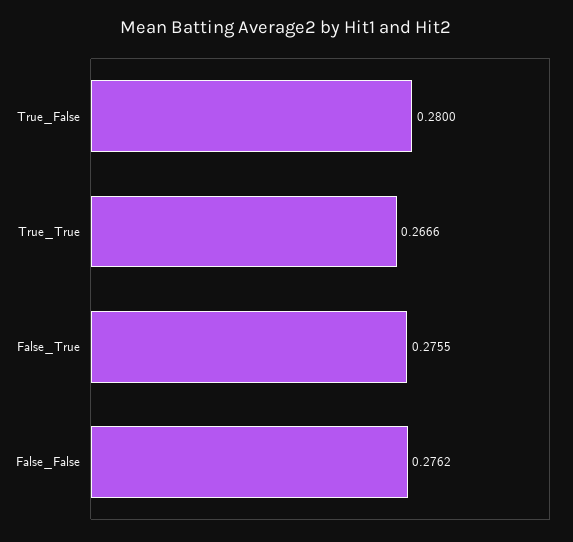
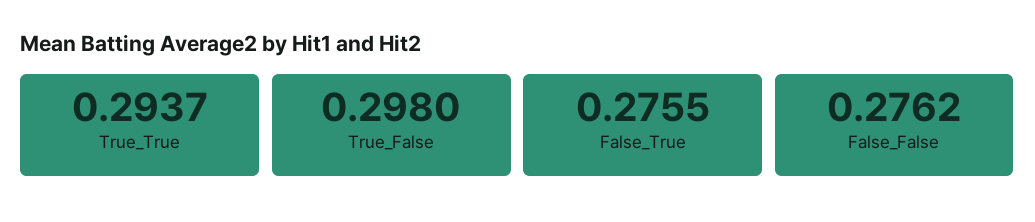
  {
-   "True_False": 0.28,
+   "True_False": 0.298,
-   "True_True": 0.2666,
+   "True_True": 0.2937,
    "False_True": 0.2755,
    "False_False": 0.2762
  }

